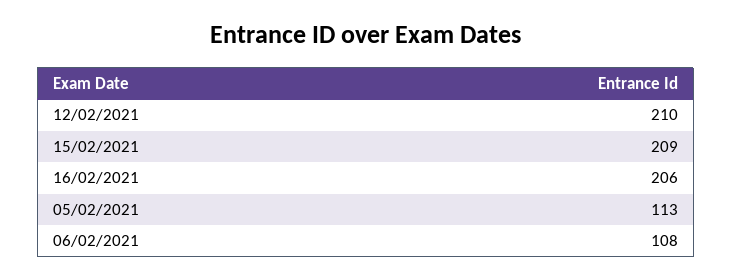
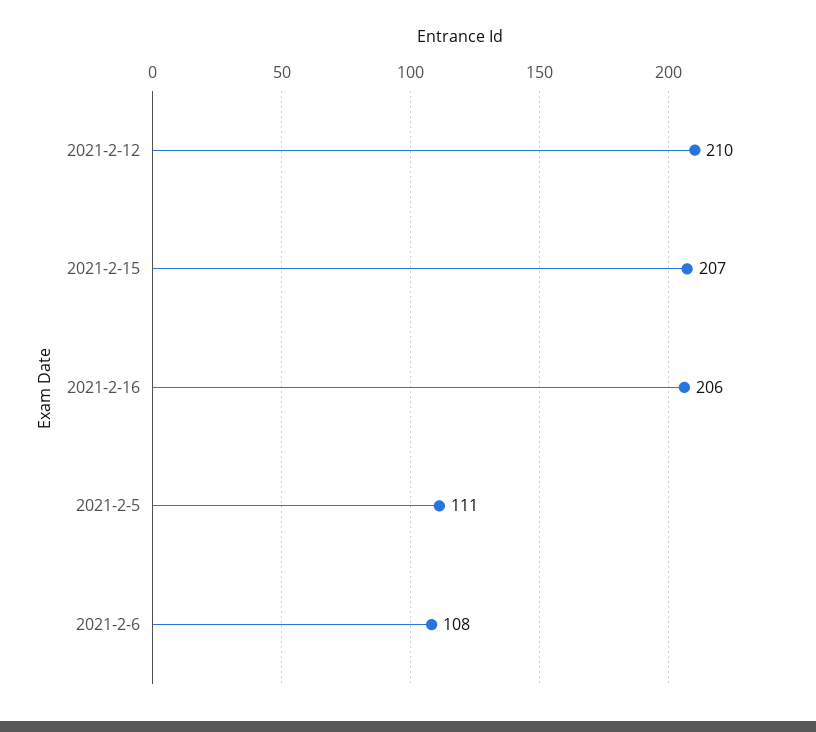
  {
    "12/02/2021": 210,
-   "15/02/2021": 209,
+   "15/02/2021": 207,
    "16/02/2021": 206,
-   "05/02/2021": 113,
+   "05/02/2021": 111,
    "06/02/2021": 108
  }

